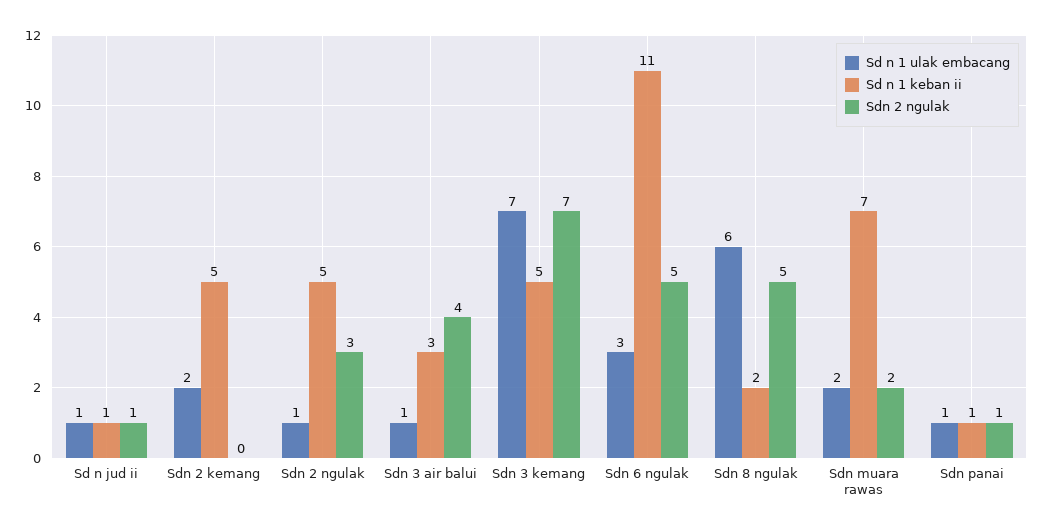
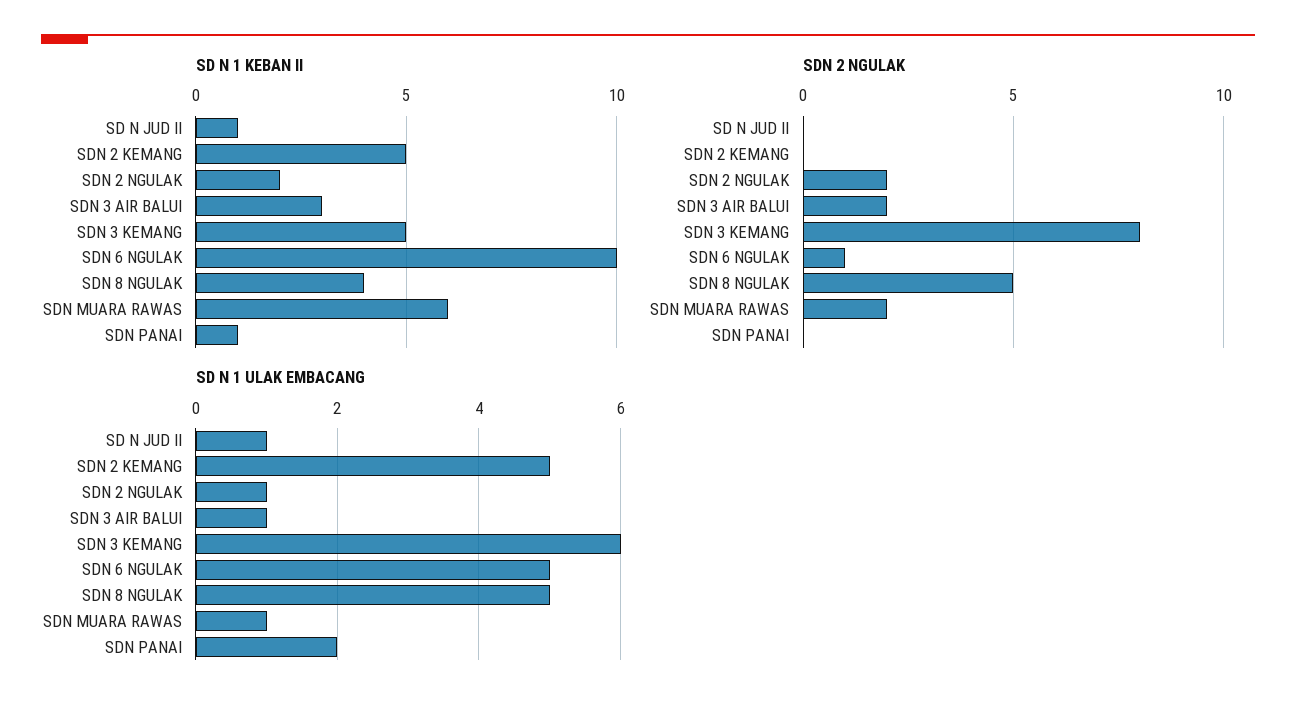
  {
    "Sd n 1 ulak embacang": {
      "Sd n jud ii": 1,
-     "Sdn 2 kemang": 2,
+     "Sdn 2 kemang": 5,
      "Sdn 2 ngulak": 1,
      "Sdn 3 air balui": 1,
-     "Sdn 3 kemang": 7,
+     "Sdn 3 kemang": 6,
-     "Sdn 6 ngulak": 3,
+     "Sdn 6 ngulak": 5,
-     "Sdn 8 ngulak": 6,
+     "Sdn 8 ngulak": 5,
-     "Sdn muara rawas": 2,
+     "Sdn muara rawas": 1,
-     "Sdn panai": 1
+     "Sdn panai": 2
    },
    "Sd n 1 keban ii": {
      "Sd n jud ii": 1,
      "Sdn 2 kemang": 5,
-     "Sdn 2 ngulak": 5,
+     "Sdn 2 ngulak": 2,
      "Sdn 3 air balui": 3,
      "Sdn 3 kemang": 5,
-     "Sdn 6 ngulak": 11,
+     "Sdn 6 ngulak": 10,
-     "Sdn 8 ngulak": 2,
+     "Sdn 8 ngulak": 4,
-     "Sdn muara rawas": 7,
+     "Sdn muara rawas": 6,
      "Sdn panai": 1
    },
    "Sdn 2 ngulak": {
-     "Sd n jud ii": 1,
+     "Sd n jud ii": 0,
      "Sdn 2 kemang": 0,
-     "Sdn 2 ngulak": 3,
+     "Sdn 2 ngulak": 2,
-     "Sdn 3 air balui": 4,
+     "Sdn 3 air balui": 2,
-     "Sdn 3 kemang": 7,
+     "Sdn 3 kemang": 8,
-     "Sdn 6 ngulak": 5,
+     "Sdn 6 ngulak": 1,
      "Sdn 8 ngulak": 5,
      "Sdn muara rawas": 2,
-     "Sdn panai": 1
+     "Sdn panai": 0
    }
  }

